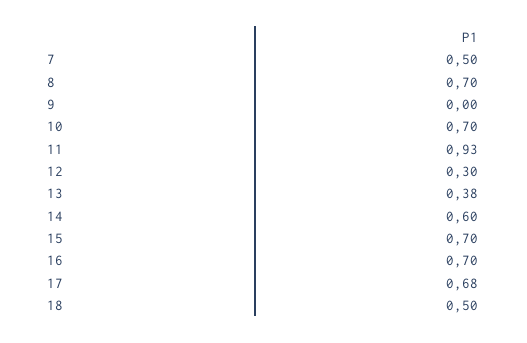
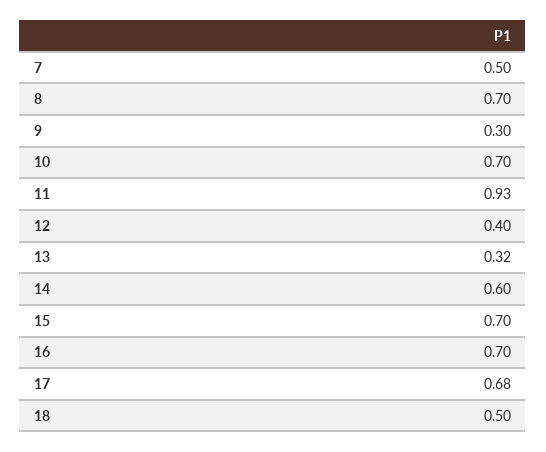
  {
    "7": 0.5,
    "8": 0.7,
-   "9": 0,
+   "9": 0.3,
    "10": 0.7,
    "11": 0.93,
-   "12": 0.3,
+   "12": 0.4,
-   "13": 0.38,
+   "13": 0.32,
    "14": 0.6,
    "15": 0.7,
    "16": 0.7,
    "17": 0.68,
    "18": 0.5
  }

